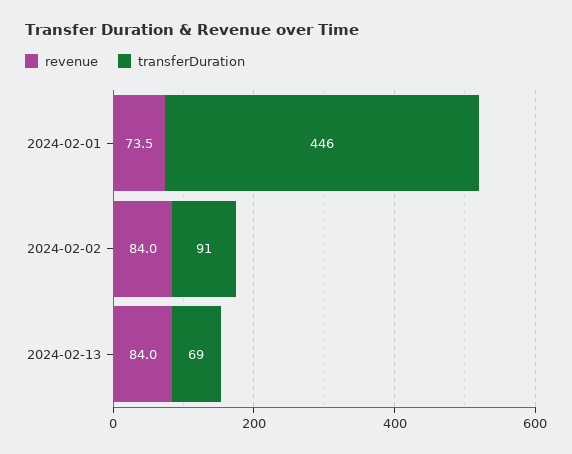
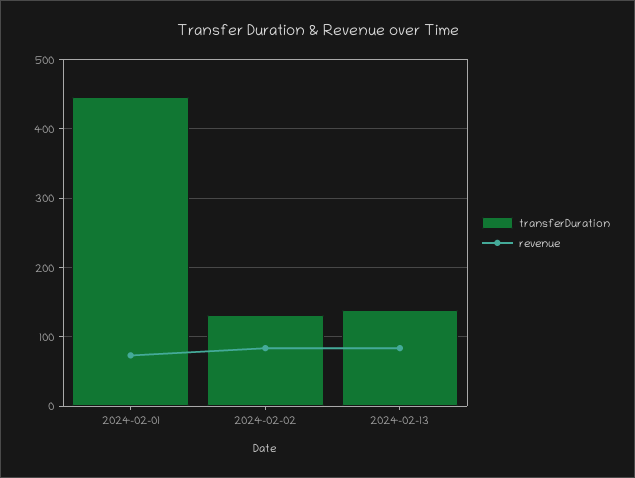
  {
    "revenue": {
      "2024-02-01": 73.5,
      "2024-02-02": 84,
      "2024-02-13": 84
    },
    "transferDuration": {
      "2024-02-01": 446,
-     "2024-02-02": 91,
+     "2024-02-02": 130,
-     "2024-02-13": 69
+     "2024-02-13": 140
    }
  }

